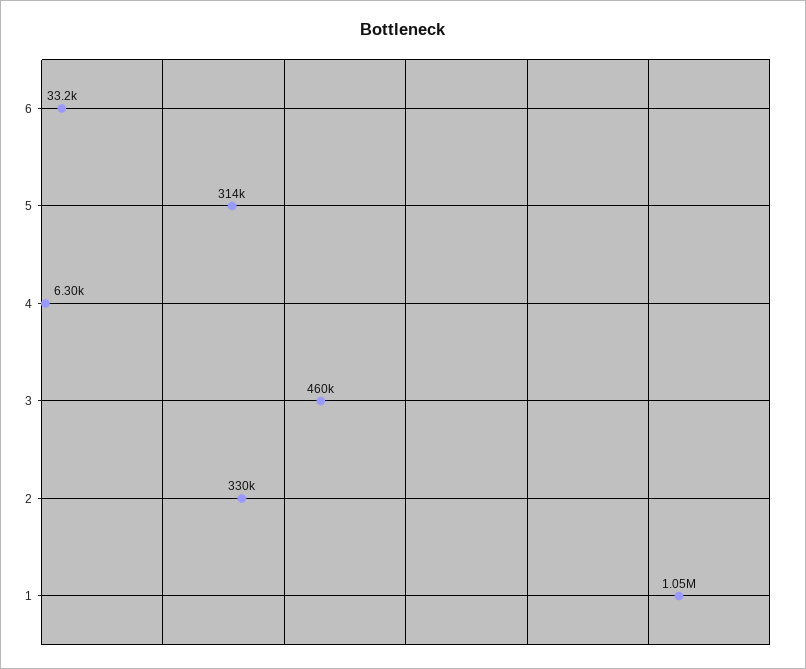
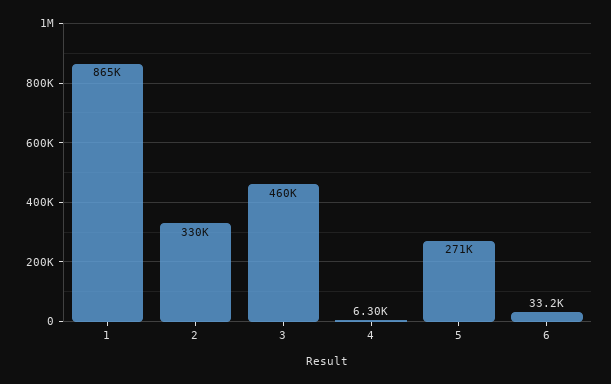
  {
    "6": 33200,
-   "5": 314000,
+   "5": 271000,
    "4": 6300,
    "3": 460000,
    "2": 330000,
-   "1": 1050000
+   "1": 865000
  }

